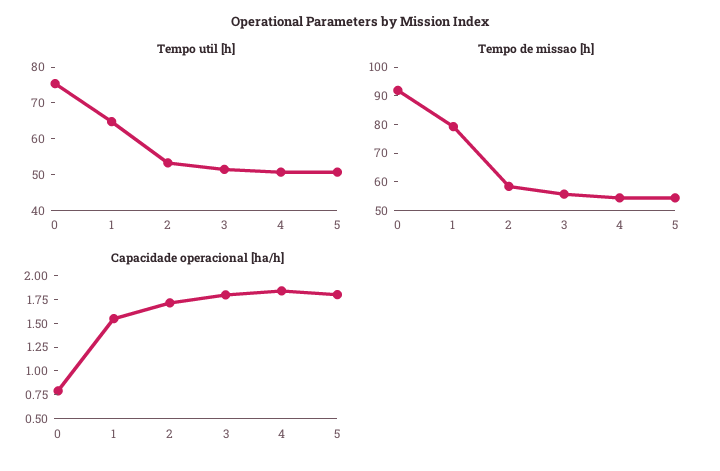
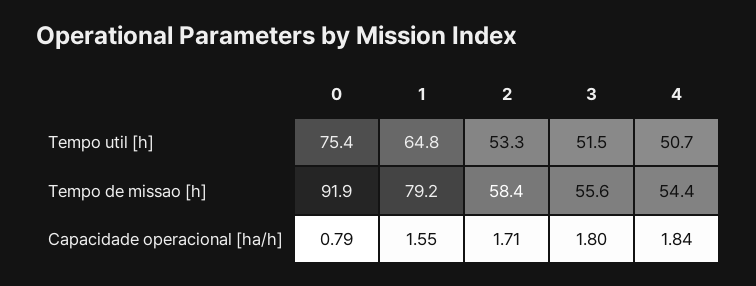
  {
    "Tempo util [h]": {
      "0": 75.4,
      "1": 64.8,
      "2": 53.3,
      "3": 51.5,
-     "4": 50.7,
+     "4": 50.7
-     "5": 50
    },
    "Tempo de missao [h]": {
      "0": 91.9,
      "1": 79.2,
      "2": 58.4,
      "3": 55.6,
-     "4": 54.4,
+     "4": 54.4
-     "5": 55
    },
    "Capacidade operacional [ha/h]": {
      "0": 0.79,
      "1": 1.55,
      "2": 1.71,
      "3": 1.8,
-     "4": 1.84,
+     "4": 1.84
-     "5": 1.75
    }
  }

